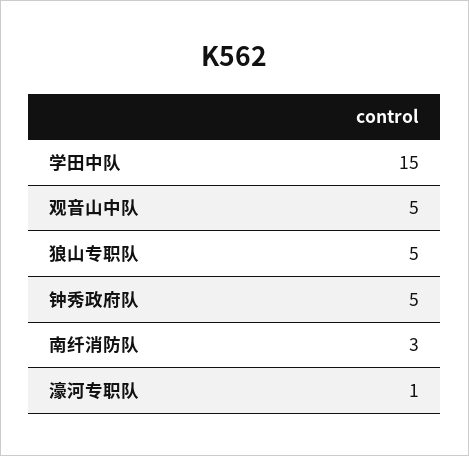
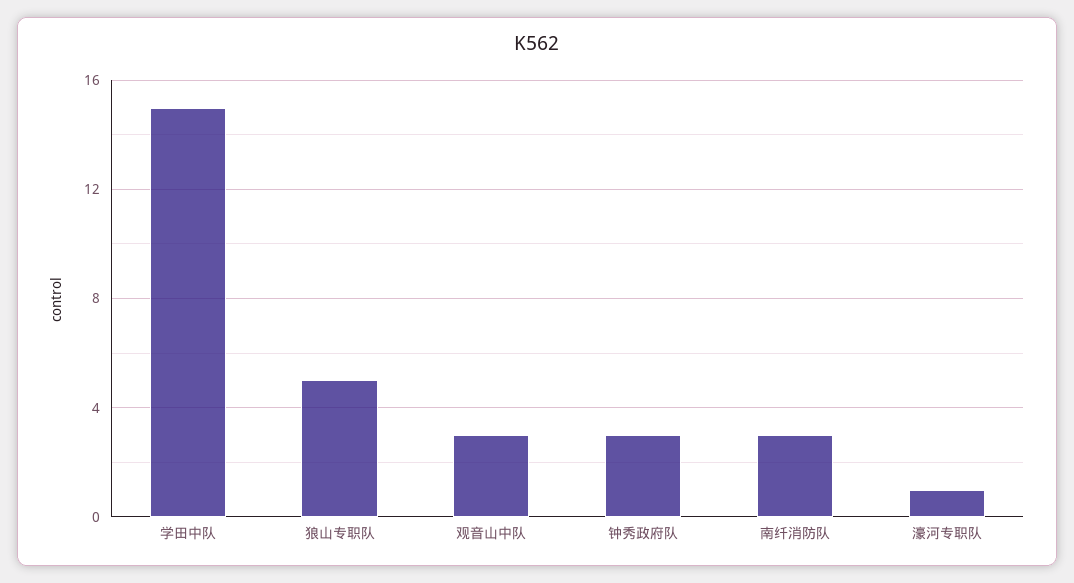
  {
    "学田中队": 15,
-   "观音山中队": 5,
+   "观音山中队": 3,
    "狼山专职队": 5,
-   "钟秀政府队": 5,
+   "钟秀政府队": 3,
    "南纤消防队": 3,
    "濠河专职队": 1
  }

